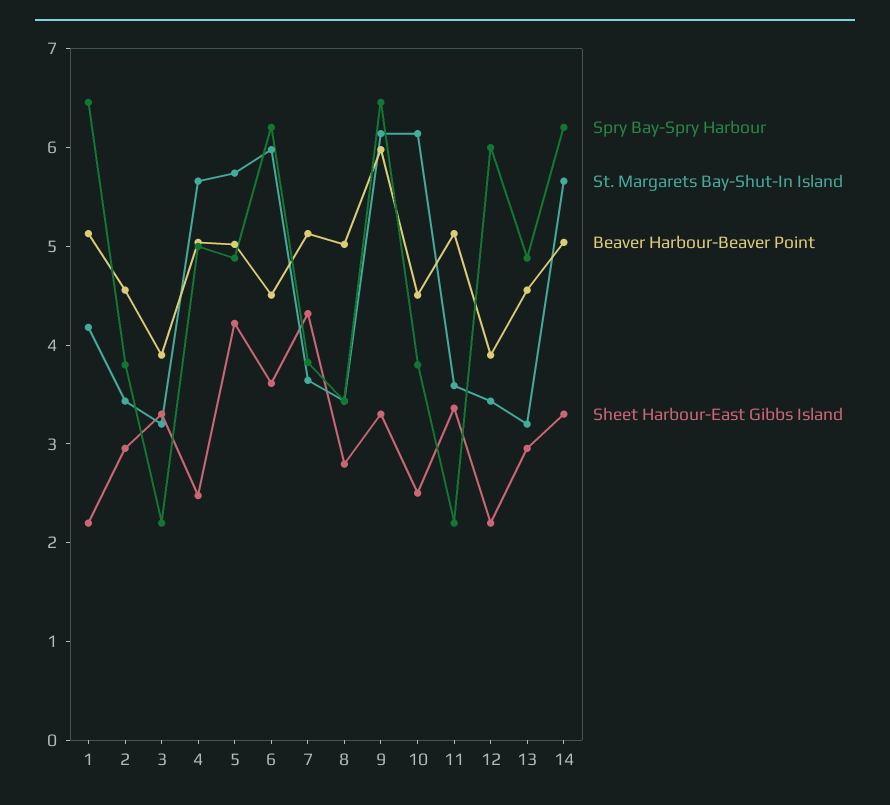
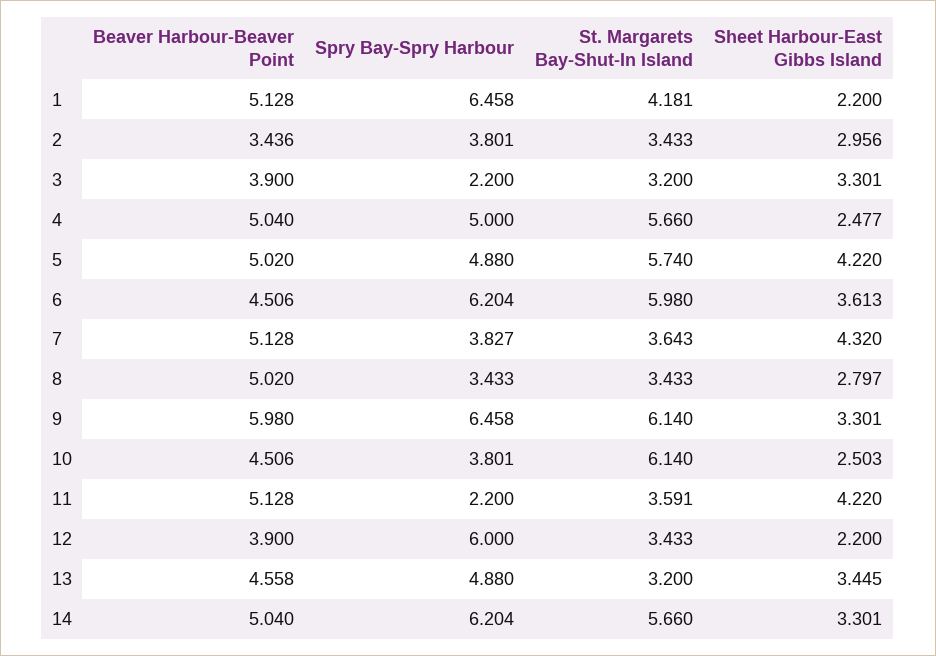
  {
    "Spry Bay-Spry Harbour": {
      "1": 6.458,
      "2": 3.801,
      "3": 2.2,
      "4": 5,
      "5": 4.88,
      "6": 6.204,
      "7": 3.827,
      "8": 3.433,
      "9": 6.458,
      "10": 3.801,
      "11": 2.2,
      "12": 6,
      "13": 4.88,
      "14": 6.204
    },
    "St. Margarets Bay-Shut-In Island": {
      "1": 4.181,
      "2": 3.433,
      "3": 3.2,
      "4": 5.66,
      "5": 5.74,
      "6": 5.98,
      "7": 3.643,
      "8": 3.433,
      "9": 6.14,
      "10": 6.14,
      "11": 3.591,
      "12": 3.433,
      "13": 3.2,
      "14": 5.66
    },
    "Beaver Harbour-Beaver Point": {
      "1": 5.128,
-     "2": 4.6,
+     "2": 3.436,
      "3": 3.9,
      "4": 5.04,
      "5": 5.02,
      "6": 4.506,
      "7": 5.128,
      "8": 5.02,
      "9": 5.98,
      "10": 4.506,
      "11": 5.128,
      "12": 3.9,
      "13": 4.558,
      "14": 5.04
    },
    "Sheet Harbour-East Gibbs Island": {
      "1": 2.2,
      "2": 2.956,
      "3": 3.301,
      "4": 2.477,
      "5": 4.22,
      "6": 3.613,
      "7": 4.32,
      "8": 2.797,
      "9": 3.301,
      "10": 2.503,
-     "11": 3.4,
+     "11": 4.22,
      "12": 2.2,
-     "13": 3,
+     "13": 3.445,
      "14": 3.301
    }
  }

